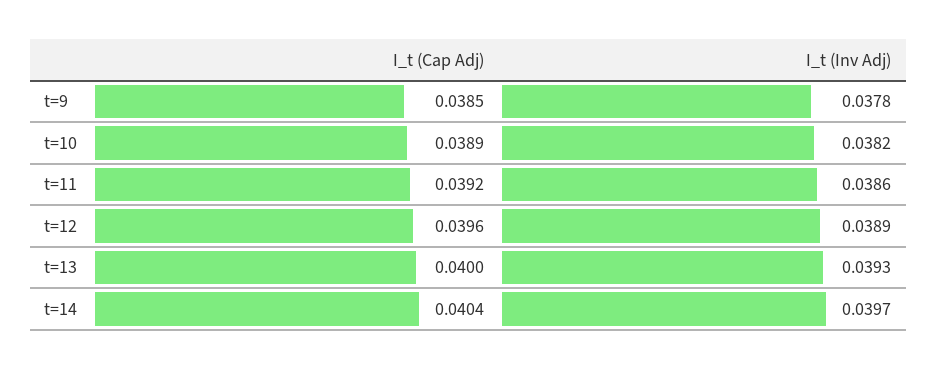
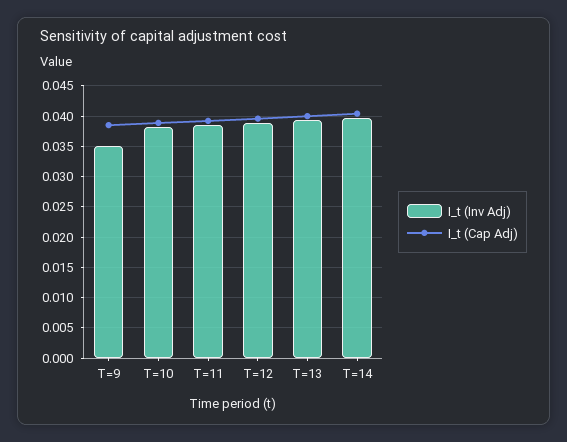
  {
    "I_t (Cap Adj)": {
      "t=9": 0.0385,
      "t=10": 0.0389,
      "t=11": 0.0392,
      "t=12": 0.0396,
      "t=13": 0.04,
      "t=14": 0.0404
    },
    "I_t (Inv Adj)": {
-     "t=9": 0.0378,
+     "t=9": 0.035,
      "t=10": 0.0382,
      "t=11": 0.0386,
      "t=12": 0.0389,
      "t=13": 0.0393,
      "t=14": 0.0397
    }
  }

